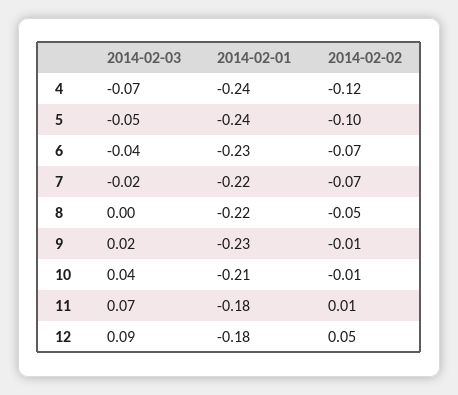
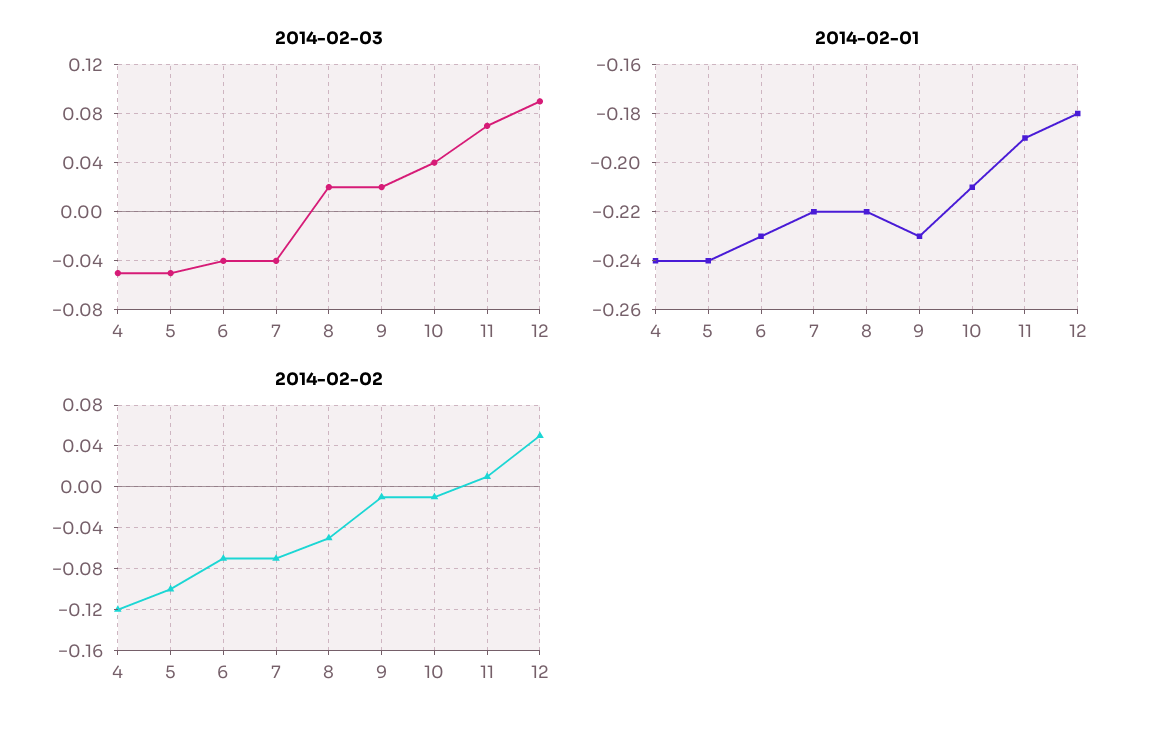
  {
    "2014-02-03": {
-     "4": -0.07,
+     "4": -0.05,
      "5": -0.05,
      "6": -0.04,
-     "7": -0.02,
+     "7": -0.04,
-     "8": 0,
+     "8": 0.02,
      "9": 0.02,
      "10": 0.04,
      "11": 0.07,
      "12": 0.09
    },
    "2014-02-01": {
      "4": -0.24,
      "5": -0.24,
      "6": -0.23,
      "7": -0.22,
      "8": -0.22,
      "9": -0.23,
      "10": -0.21,
-     "11": -0.18,
+     "11": -0.19,
      "12": -0.18
    },
    "2014-02-02": {
      "4": -0.12,
      "5": -0.1,
      "6": -0.07,
      "7": -0.07,
      "8": -0.05,
      "9": -0.01,
      "10": -0.01,
      "11": 0.01,
      "12": 0.05
    }
  }

